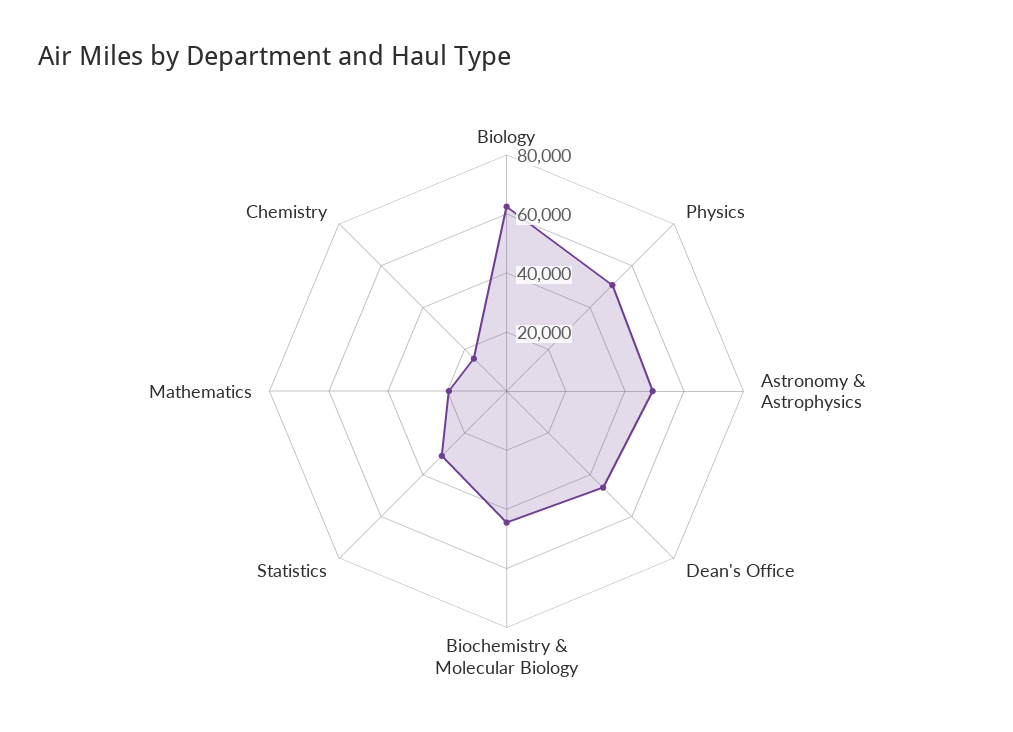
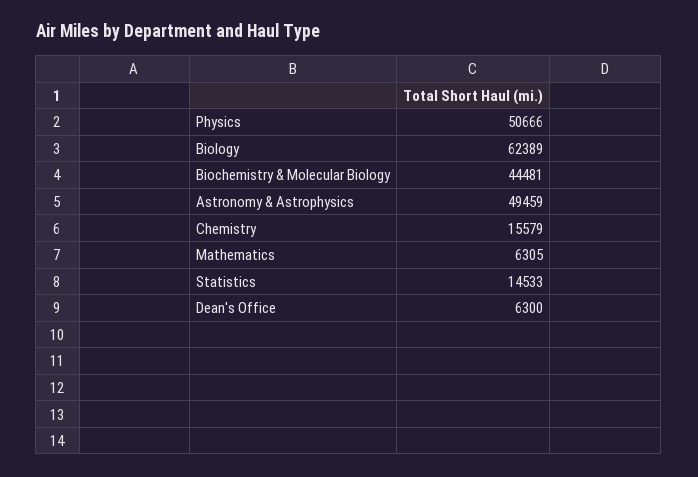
  {
    "Biology": 62389,
    "Physics": 50666,
    "Astronomy & Astrophysics": 49459,
-   "Dean's Office": 45000,
+   "Dean's Office": 6300,
    "Biochemistry & Molecular Biology": 44481,
-   "Statistics": 30000,
+   "Statistics": 14533,
-   "Mathematics": 20000,
+   "Mathematics": 6305,
    "Chemistry": 15579
  }

